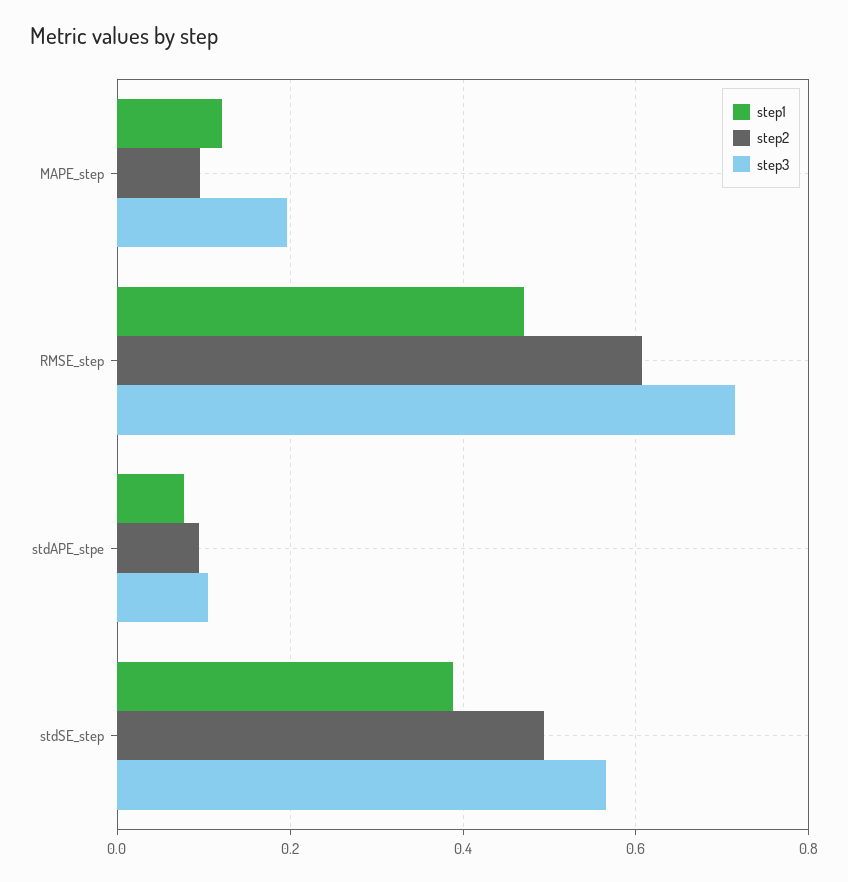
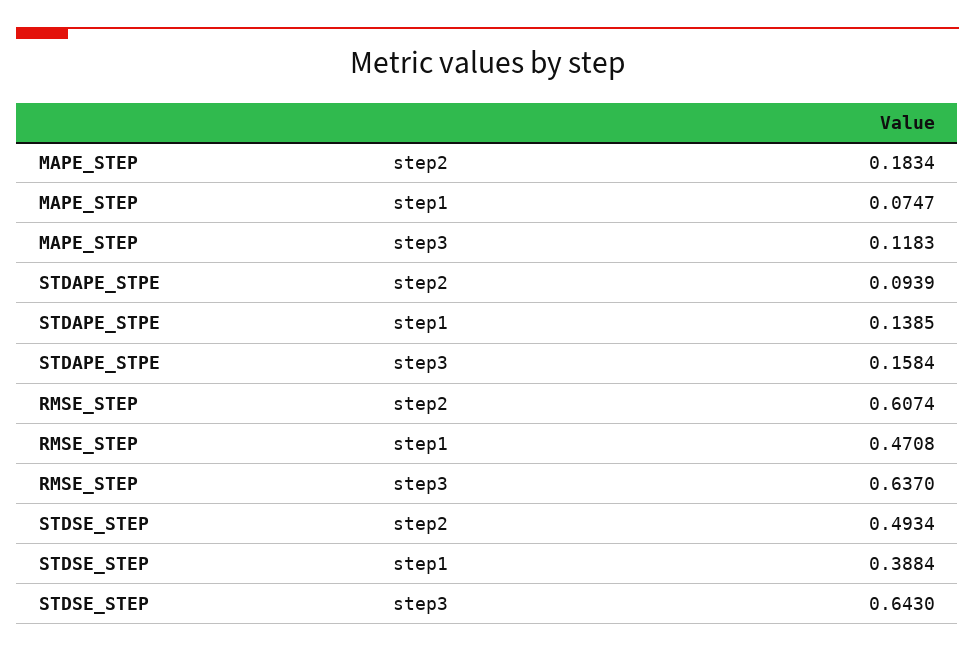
  {
    "step1": {
-     "MAPE_step": 0.12,
+     "MAPE_step": 0.0747,
      "RMSE_step": 0.4708,
-     "stdAPE_stpe": 0.08,
+     "stdAPE_stpe": 0.1385,
      "stdSE_step": 0.3884
    },
    "step2": {
-     "MAPE_step": 0.1,
+     "MAPE_step": 0.1834,
      "RMSE_step": 0.6074,
      "stdAPE_stpe": 0.0939,
      "stdSE_step": 0.4934
    },
    "step3": {
-     "MAPE_step": 0.2,
+     "MAPE_step": 0.1183,
-     "RMSE_step": 0.72,
+     "RMSE_step": 0.637,
-     "stdAPE_stpe": 0.1,
+     "stdAPE_stpe": 0.1584,
-     "stdSE_step": 0.56
+     "stdSE_step": 0.643
    }
  }

